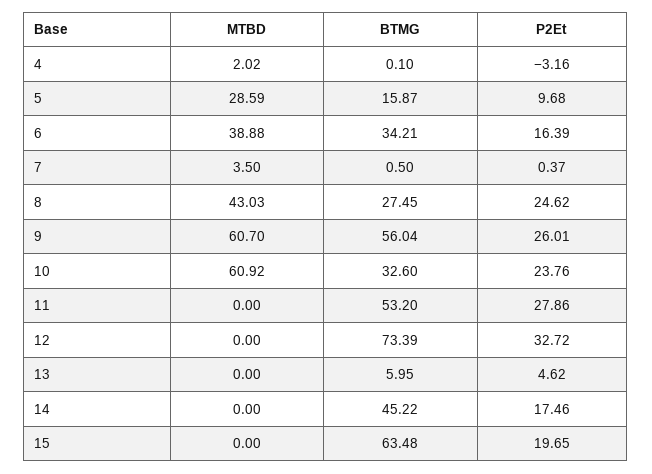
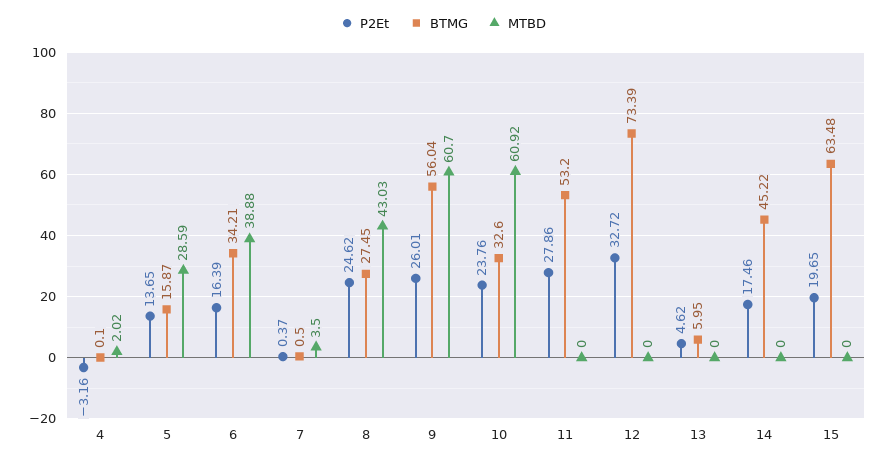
  {
    "MTBD": {
      "4": 2.02,
      "5": 28.59,
      "6": 38.88,
      "7": 3.5,
      "8": 43.03,
      "9": 60.7,
      "10": 60.92,
      "11": 0,
      "12": 0,
      "13": 0,
      "14": 0,
      "15": 0
    },
    "BTMG": {
      "4": 0.1,
      "5": 15.87,
      "6": 34.21,
      "7": 0.5,
      "8": 27.45,
      "9": 56.04,
      "10": 32.6,
      "11": 53.2,
      "12": 73.39,
      "13": 5.95,
      "14": 45.22,
      "15": 63.48
    },
    "P2Et": {
      "4": -3.16,
-     "5": 9.68,
+     "5": 13.65,
      "6": 16.39,
      "7": 0.37,
      "8": 24.62,
      "9": 26.01,
      "10": 23.76,
      "11": 27.86,
      "12": 32.72,
      "13": 4.62,
      "14": 17.46,
      "15": 19.65
    }
  }

